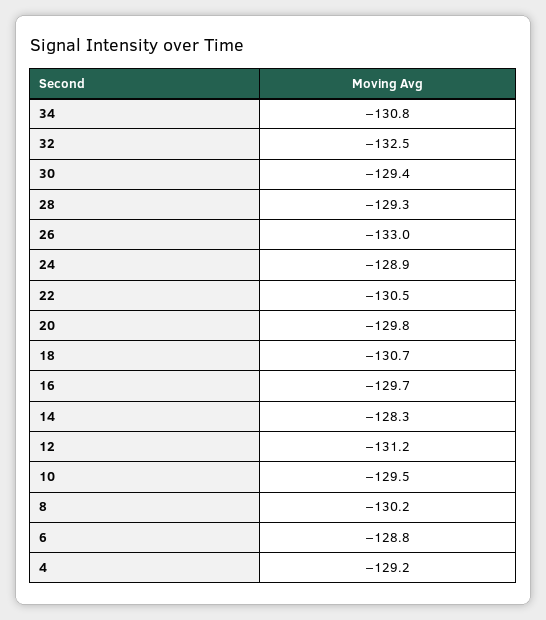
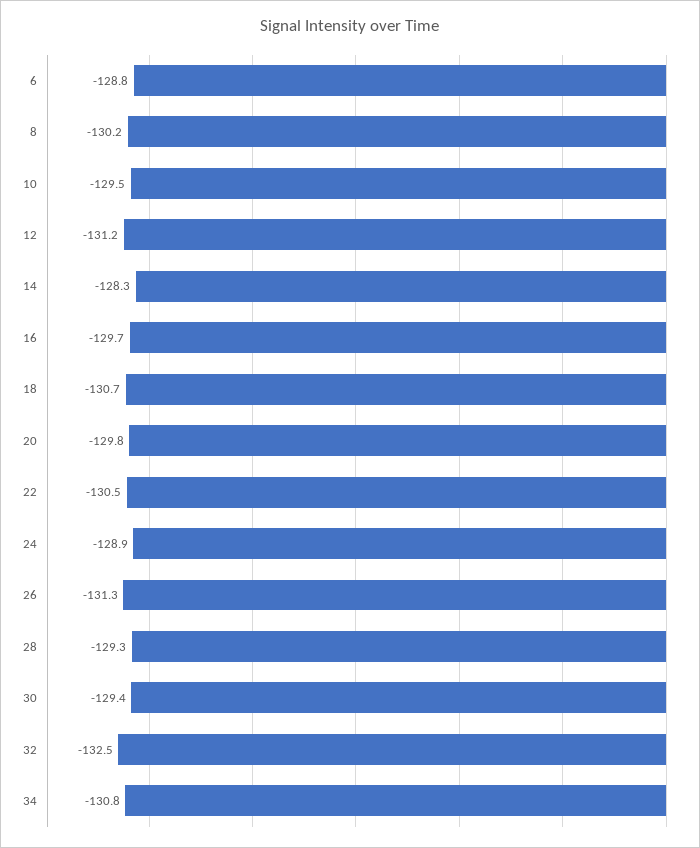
  {
    "34": -130.8,
    "32": -132.5,
    "30": -129.4,
    "28": -129.3,
-   "26": -133,
+   "26": -131.3,
    "24": -128.9,
    "22": -130.5,
    "20": -129.8,
    "18": -130.7,
    "16": -129.7,
    "14": -128.3,
    "12": -131.2,
    "10": -129.5,
    "8": -130.2,
-   "6": -128.8,
+   "6": -128.8
-   "4": -129.2
  }

